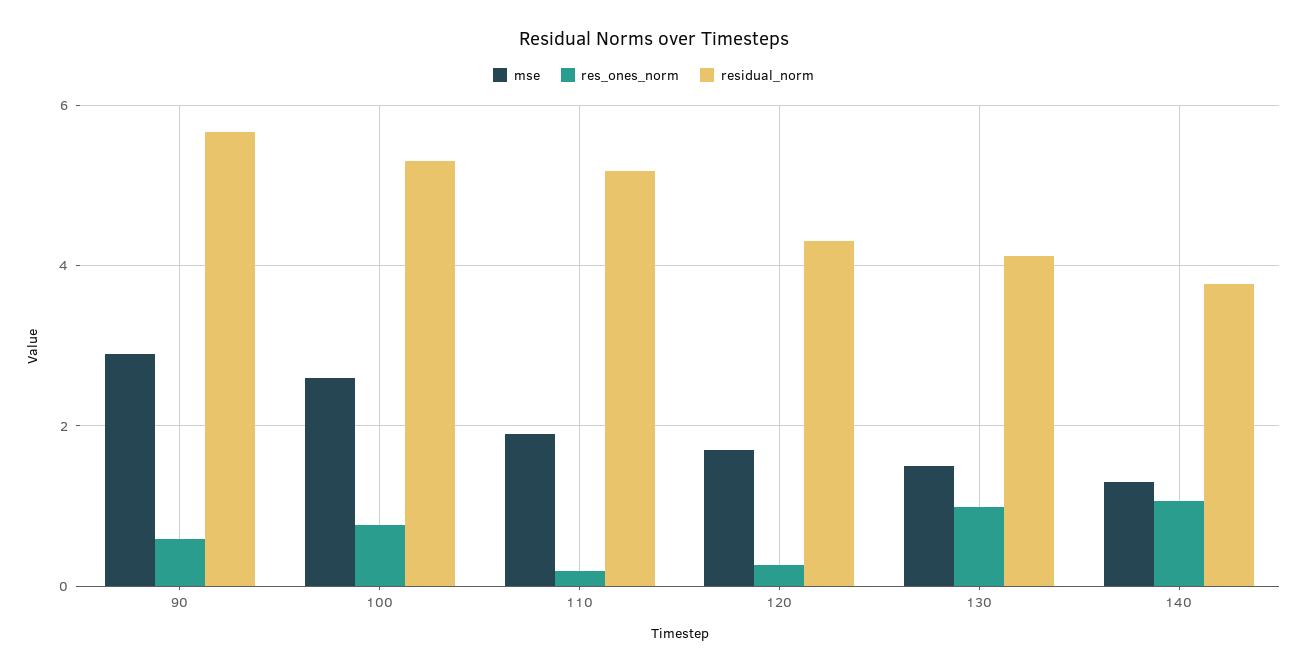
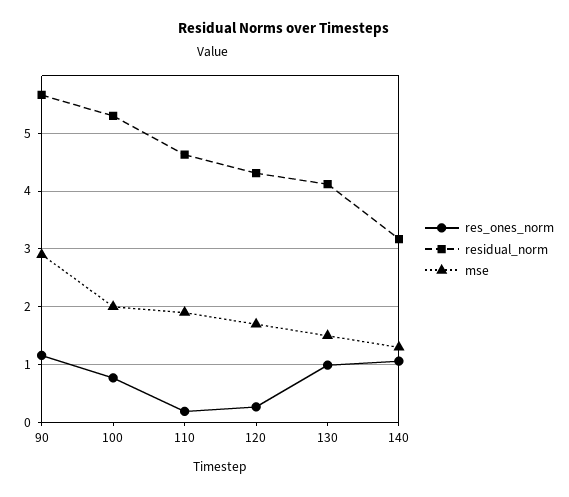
  {
    "mse": {
      "90": 3,
-     "100": 2.6,
+     "100": 2,
      "110": 2,
      "120": 1.8,
      "130": 1.6,
      "140": 1.4
    },
    "res_ones_norm": {
-     "90": 0.6,
+     "90": 1.2,
      "100": 0.8,
      "110": 0.2,
      "120": 0.2,
      "130": 1,
      "140": 1
    },
    "residual_norm": {
      "90": 5.6,
      "100": 5.4,
-     "110": 5.2,
+     "110": 4.6,
      "120": 4.4,
      "130": 4.2,
-     "140": 3.8
+     "140": 3.2
    }
  }

